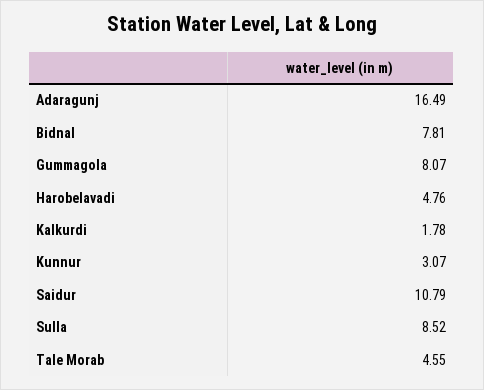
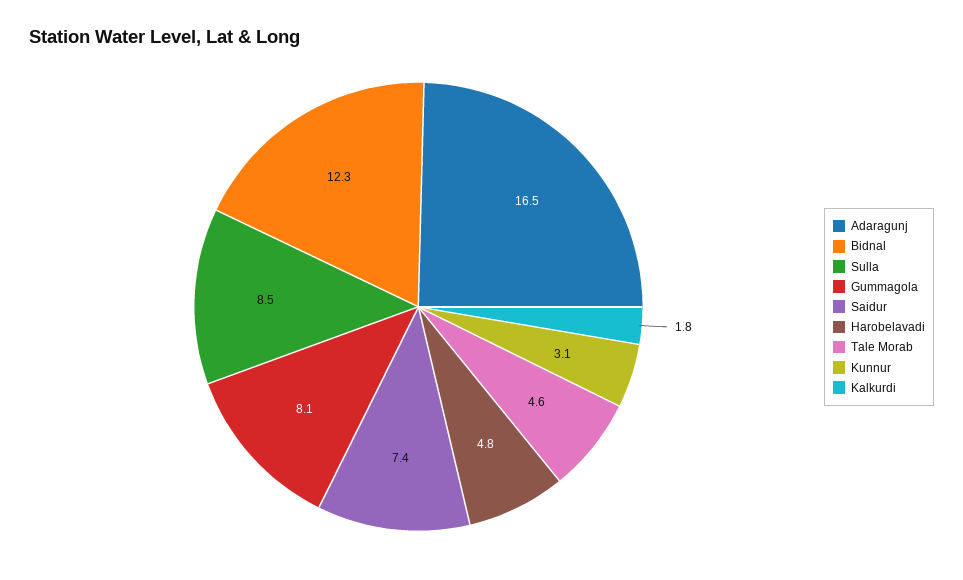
  {
    "Adaragunj": 16.49,
-   "Bidnal": 7.81,
+   "Bidnal": 12.3,
    "Gummagola": 8.07,
    "Harobelavadi": 4.76,
    "Kalkurdi": 1.78,
    "Kunnur": 3.07,
-   "Saidur": 10.79,
+   "Saidur": 7.4,
    "Sulla": 8.52,
    "Tale Morab": 4.55
  }

